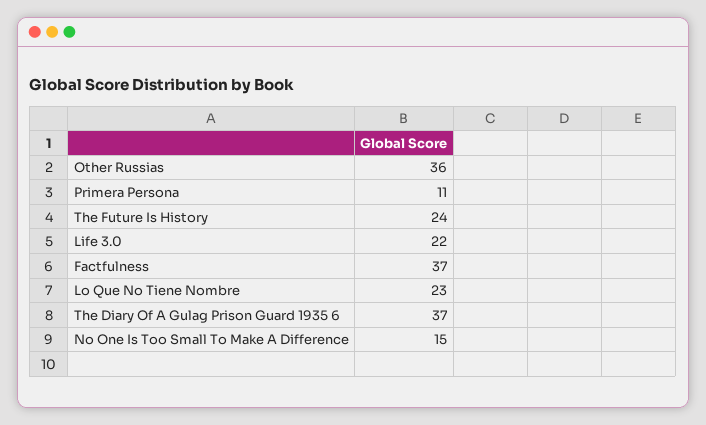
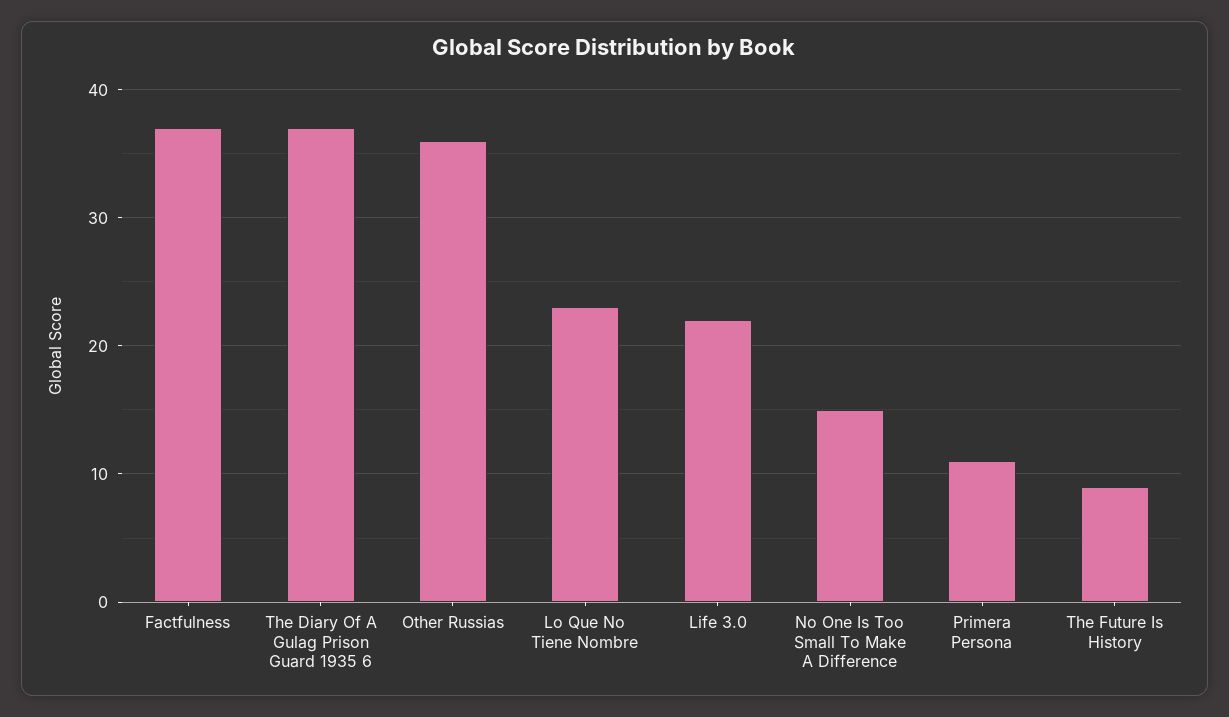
  {
    "Other Russias": 36,
    "Primera Persona": 11,
-   "The Future Is History": 24,
+   "The Future Is History": 9,
    "Life 3.0": 22,
    "Factfulness": 37,
    "Lo Que No Tiene Nombre": 23,
    "The Diary Of A Gulag Prison Guard 1935 6": 37,
    "No One Is Too Small To Make A Difference": 15
  }

